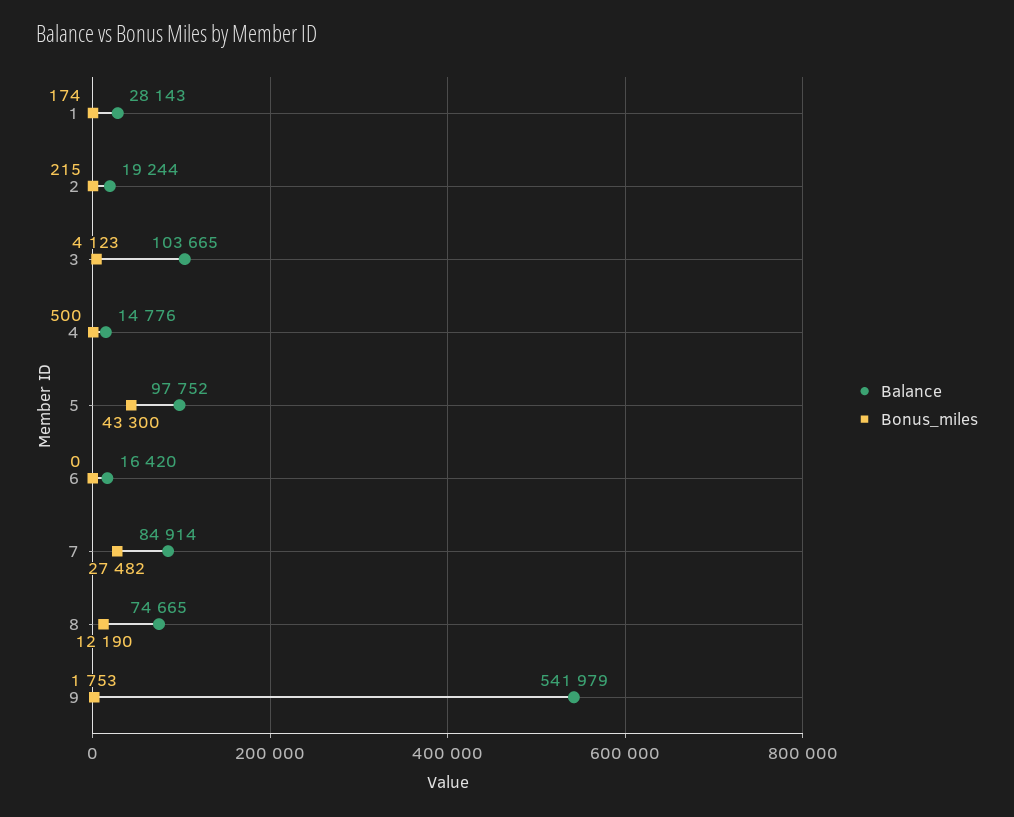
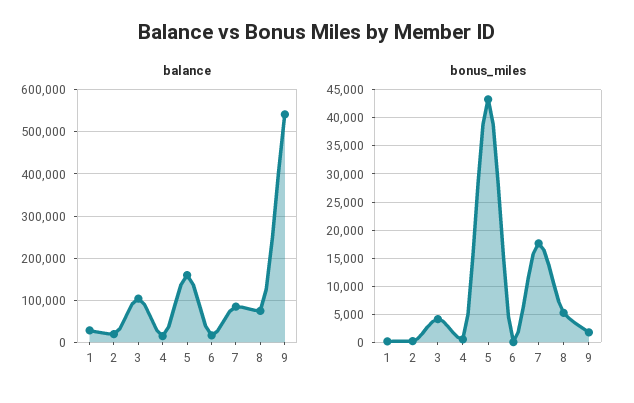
  {
    "Balance": {
      "1": 28143,
      "2": 19244,
      "3": 103665,
      "4": 14776,
-     "5": 97752,
+     "5": 160000,
      "6": 16420,
      "7": 84914,
      "8": 74665,
      "9": 541979
    },
    "Bonus_miles": {
      "1": 174,
      "2": 215,
      "3": 4123,
      "4": 500,
      "5": 43300,
      "6": 0,
-     "7": 27482,
+     "7": 17500,
-     "8": 12190,
+     "8": 5000,
      "9": 1753
    }
  }

